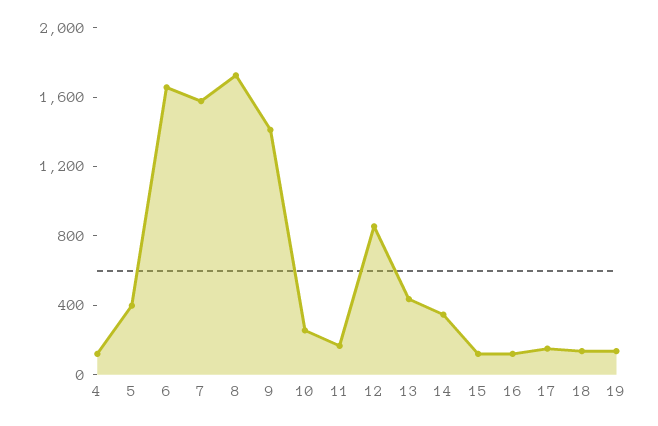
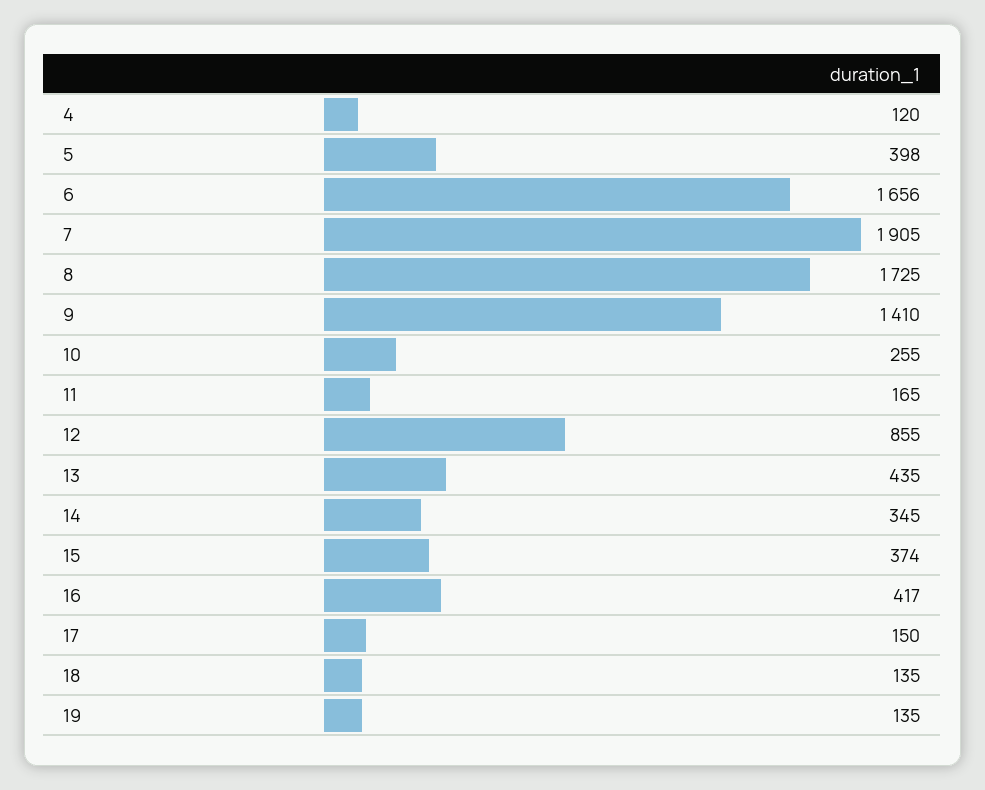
  {
    "4": 120,
    "5": 398,
    "6": 1656,
-   "7": 1600,
+   "7": 1905,
    "8": 1725,
    "9": 1410,
    "10": 255,
    "11": 165,
    "12": 855,
    "13": 435,
    "14": 345,
-   "15": 100,
+   "15": 374,
-   "16": 100,
+   "16": 417,
    "17": 150,
    "18": 135,
    "19": 135
  }

